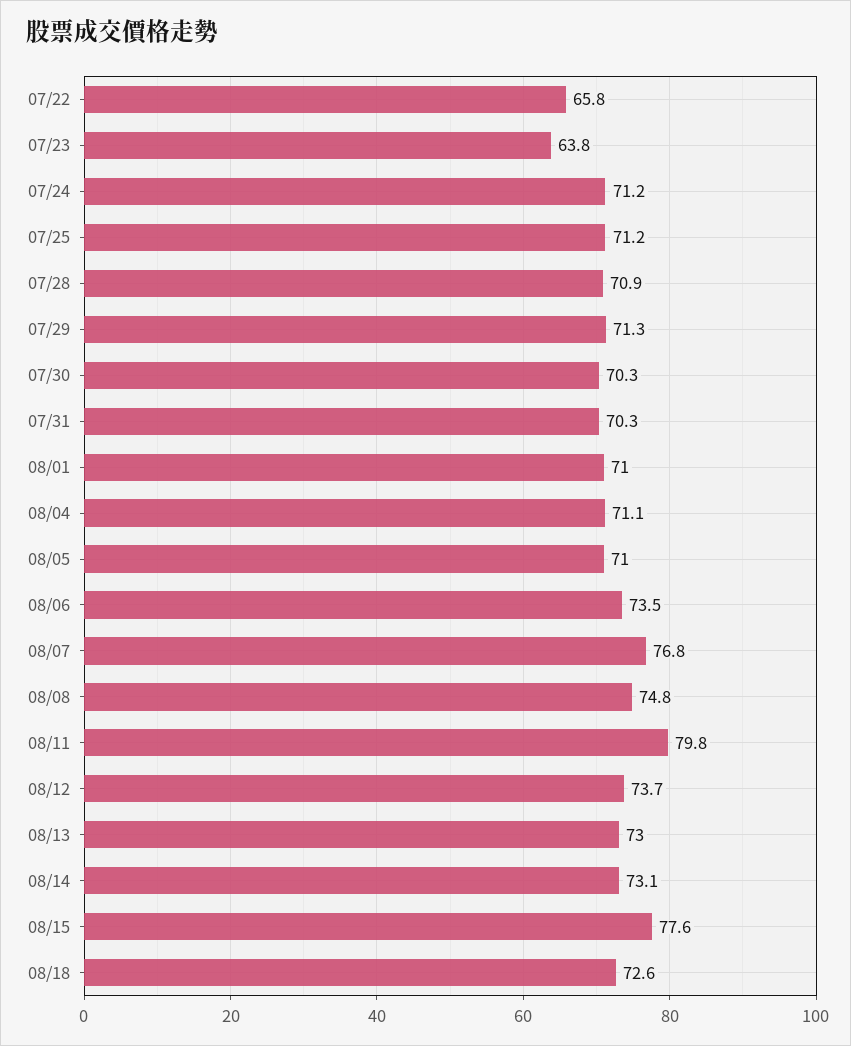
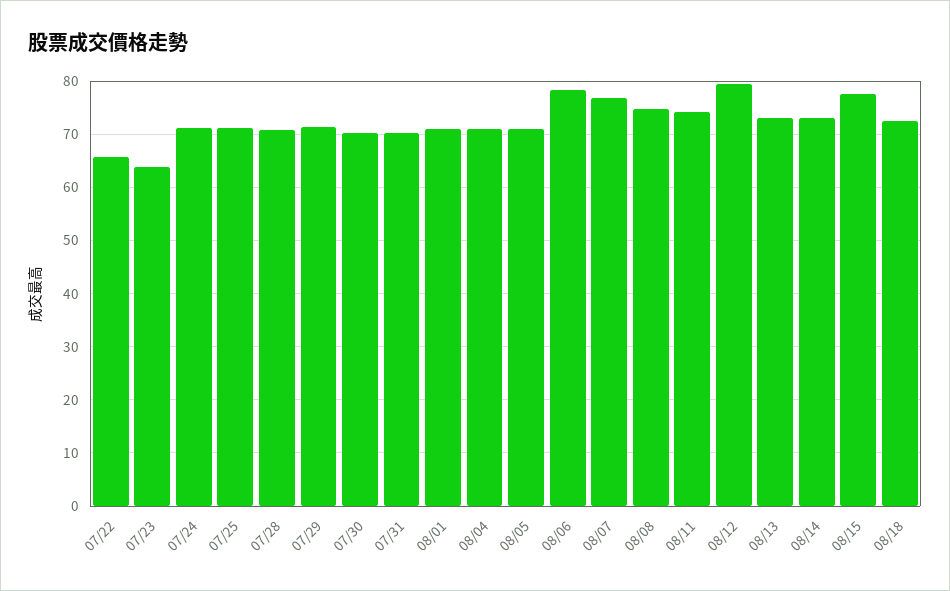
  {
    "07/22": 65.8,
    "07/23": 63.8,
    "07/24": 71.2,
    "07/25": 71.2,
    "07/28": 70.9,
    "07/29": 71.3,
    "07/30": 70.3,
    "07/31": 70.3,
    "08/01": 71,
    "08/04": 71.1,
    "08/05": 71,
-   "08/06": 73.5,
+   "08/06": 78,
    "08/07": 76.8,
    "08/08": 74.8,
-   "08/11": 79.8,
+   "08/11": 74,
-   "08/12": 73.7,
+   "08/12": 80,
    "08/13": 73,
    "08/14": 73.1,
    "08/15": 77.6,
    "08/18": 72.6
  }

